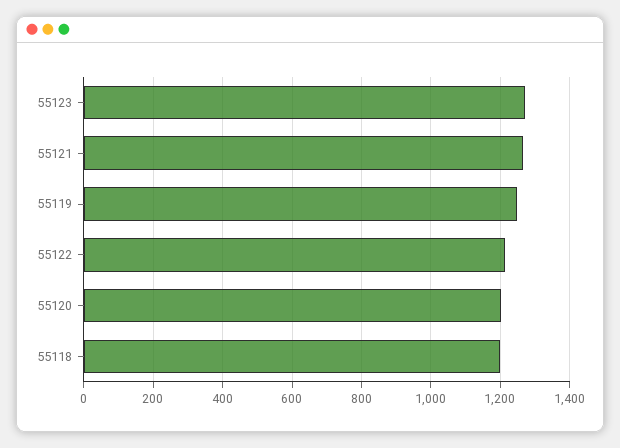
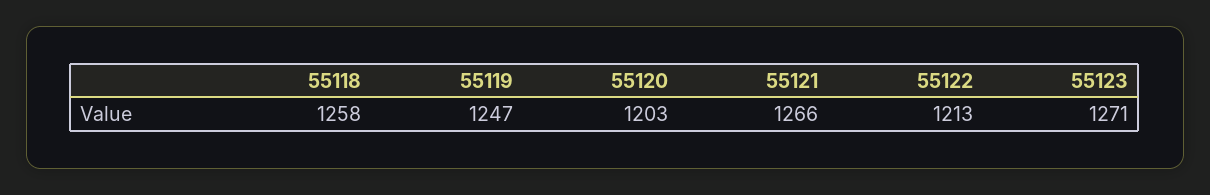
  {
    "55123": 1271,
    "55121": 1266,
    "55119": 1247,
    "55122": 1213,
    "55120": 1203,
-   "55118": 1200
+   "55118": 1258
  }

